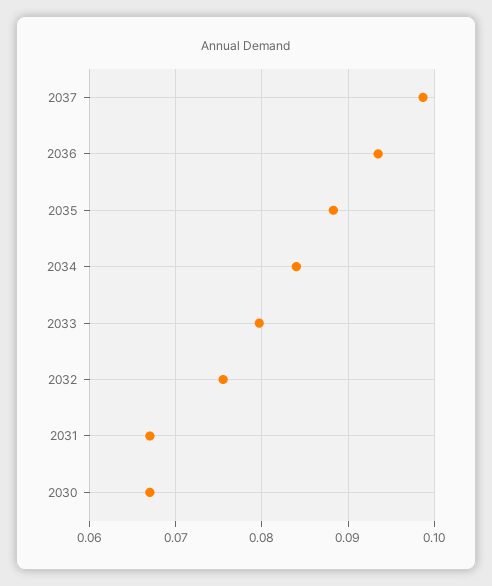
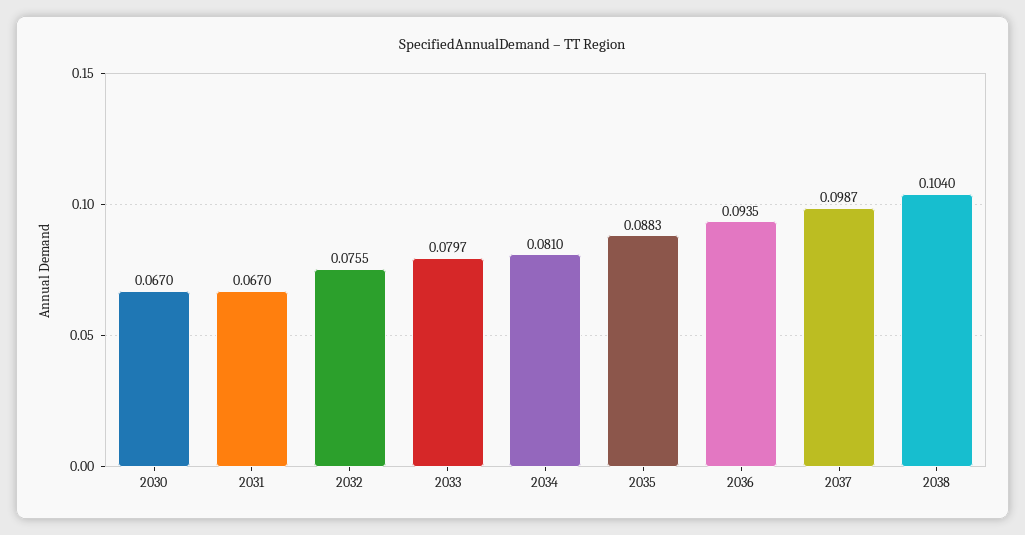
  {
    "2037": 0.0987,
    "2036": 0.0935,
    "2035": 0.0883,
-   "2034": 0.084,
+   "2034": 0.081,
    "2033": 0.0797,
    "2032": 0.0755,
    "2031": 0.067,
-   "2030": 0.067
+   "2030": 0.067,
+   "2038": 0.104
  }

